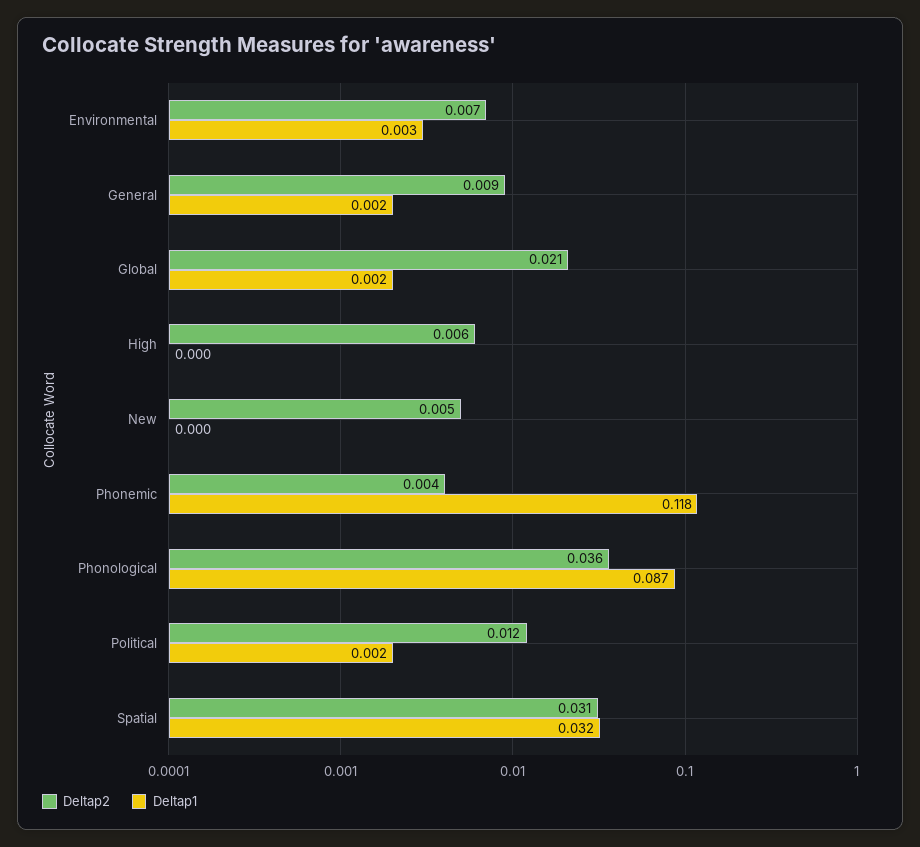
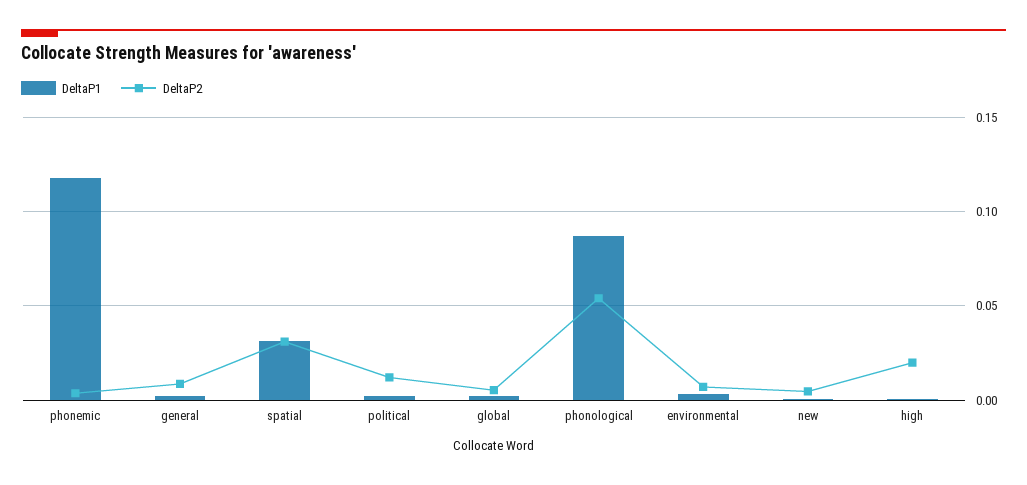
  {
    "Deltap2": {
      "Environmental": 0.007,
      "General": 0.009,
-     "Global": 0.021,
+     "Global": 0.005,
-     "High": 0.006,
+     "High": 0.02,
      "New": 0.005,
      "Phonemic": 0.004,
-     "Phonological": 0.036,
+     "Phonological": 0.055,
      "Political": 0.012,
      "Spatial": 0.031
    },
    "Deltap1": {
      "Environmental": 0.003,
      "General": 0.002,
      "Global": 0.002,
      "High": 0,
      "New": 0,
      "Phonemic": 0.118,
      "Phonological": 0.087,
      "Political": 0.002,
      "Spatial": 0.032
    }
  }

